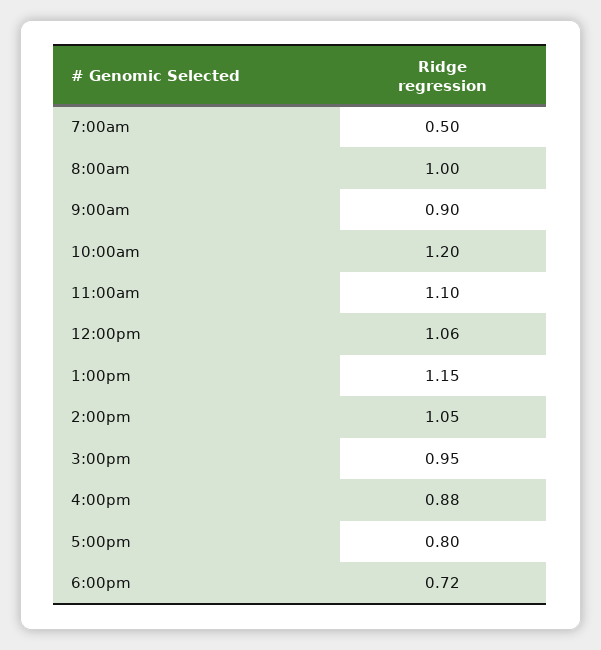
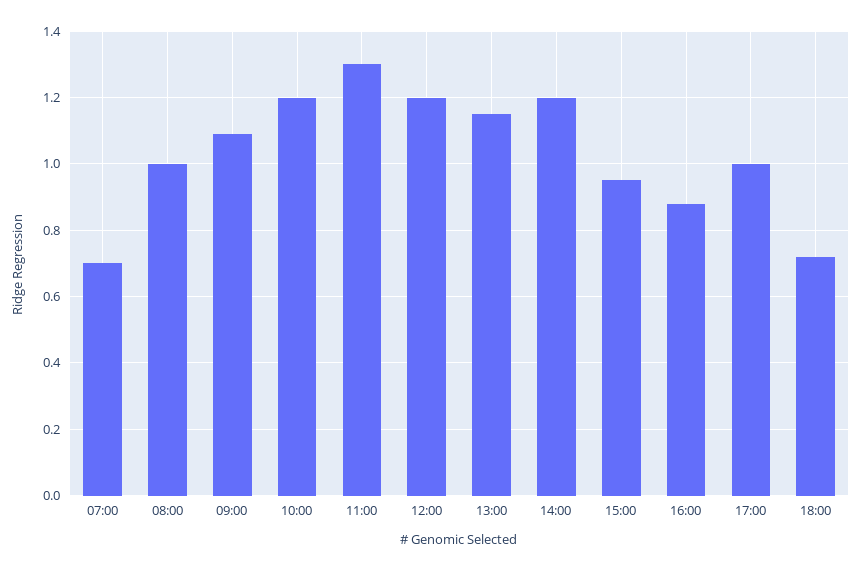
  {
-   "7:00am": 0.5,
+   "7:00am": 0.7,
    "8:00am": 1,
-   "9:00am": 0.9,
+   "9:00am": 1.1,
    "10:00am": 1.2,
-   "11:00am": 1.1,
+   "11:00am": 1.3,
-   "12:00pm": 1.06,
+   "12:00pm": 1.2,
    "1:00pm": 1.15,
-   "2:00pm": 1.05,
+   "2:00pm": 1.2,
    "3:00pm": 0.95,
    "4:00pm": 0.88,
-   "5:00pm": 0.8,
+   "5:00pm": 1,
    "6:00pm": 0.72
  }

